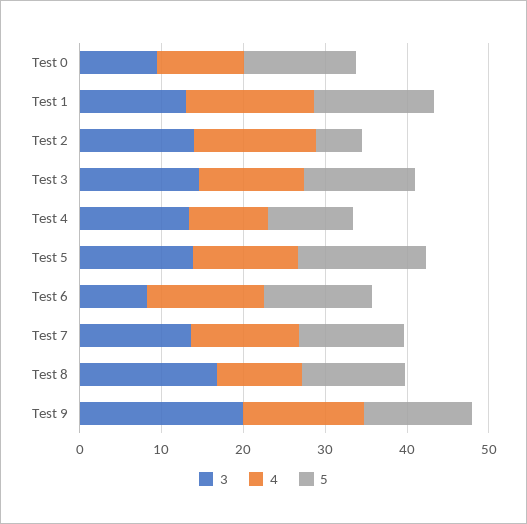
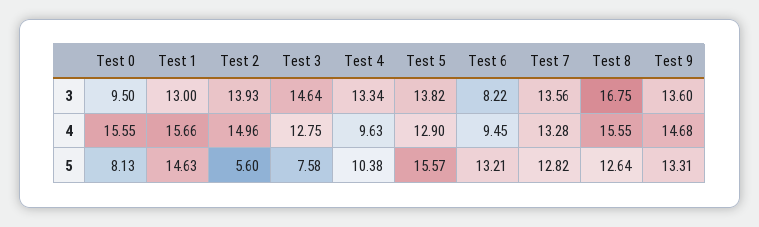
  {
    "3": {
      "Test 0": 9.5,
      "Test 1": 13,
      "Test 2": 13.93,
      "Test 3": 14.64,
      "Test 4": 13.34,
      "Test 5": 13.82,
      "Test 6": 8.22,
      "Test 7": 13.56,
      "Test 8": 16.75,
-     "Test 9": 20
+     "Test 9": 13.6
    },
    "4": {
-     "Test 0": 10,
+     "Test 0": 15.55,
      "Test 1": 15.66,
      "Test 2": 14.96,
      "Test 3": 12.75,
      "Test 4": 9.63,
      "Test 5": 12.9,
-     "Test 6": 14,
+     "Test 6": 9.45,
      "Test 7": 13.28,
-     "Test 8": 10,
+     "Test 8": 15.55,
      "Test 9": 14.68
    },
    "5": {
-     "Test 0": 14,
+     "Test 0": 8.13,
      "Test 1": 14.63,
      "Test 2": 5.6,
-     "Test 3": 14,
+     "Test 3": 7.58,
      "Test 4": 10.38,
      "Test 5": 15.57,
      "Test 6": 13.21,
      "Test 7": 12.82,
      "Test 8": 12.64,
      "Test 9": 13.31
    }
  }

